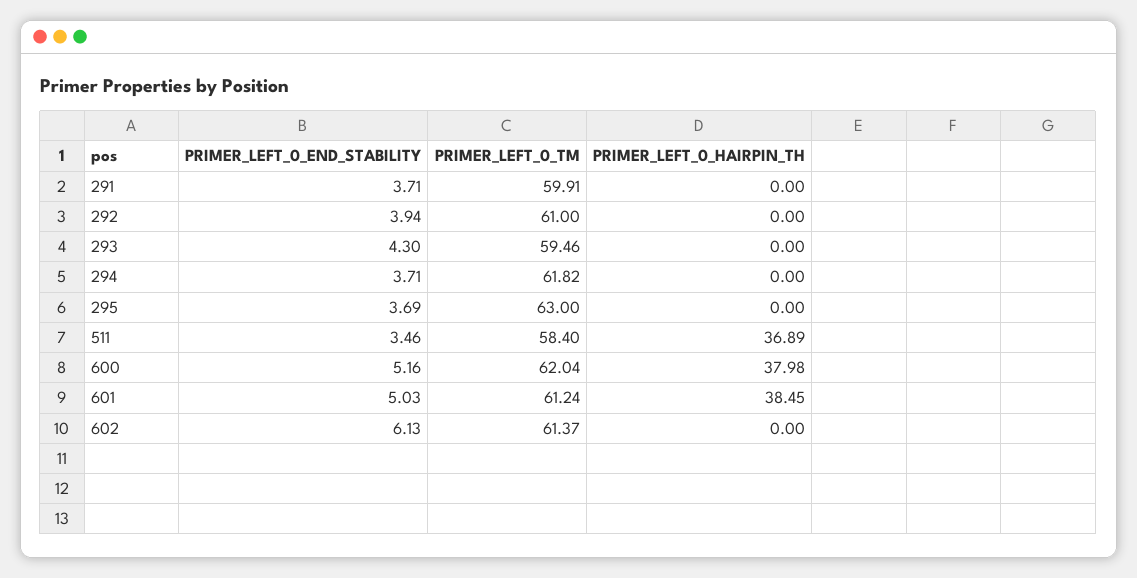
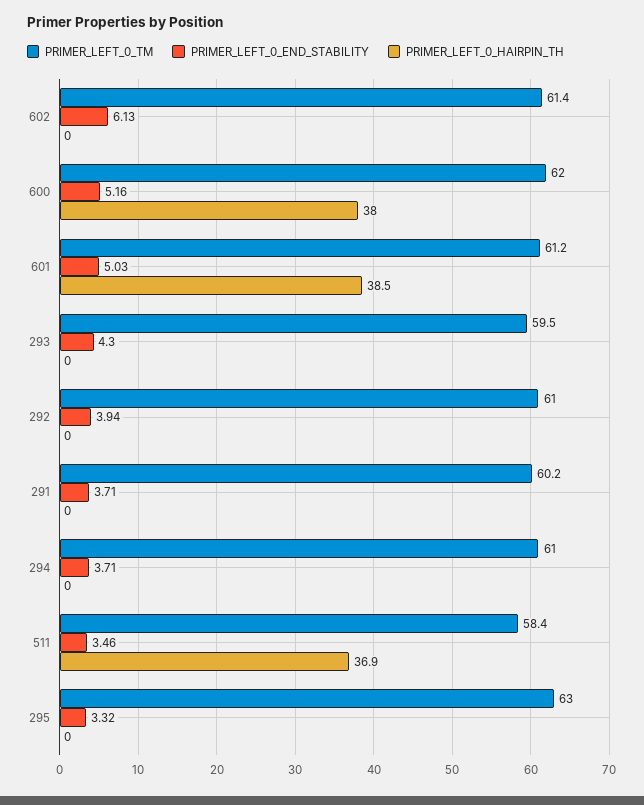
  {
    "PRIMER_LEFT_0_END_STABILITY": {
      "291": 3.71,
      "292": 3.94,
      "293": 4.3,
      "294": 3.71,
-     "295": 3.69,
+     "295": 3.32,
      "511": 3.46,
      "600": 5.16,
      "601": 5.03,
      "602": 6.13
    },
    "PRIMER_LEFT_0_TM": {
-     "291": 59.91,
+     "291": 60.2,
      "292": 61,
      "293": 59.46,
-     "294": 61.82,
+     "294": 61,
      "295": 63,
      "511": 58.4,
      "600": 62.04,
      "601": 61.24,
      "602": 61.37
    },
    "PRIMER_LEFT_0_HAIRPIN_TH": {
      "291": 0,
      "292": 0,
      "293": 0,
      "294": 0,
      "295": 0,
      "511": 36.89,
      "600": 37.98,
      "601": 38.45,
      "602": 0
    }
  }

